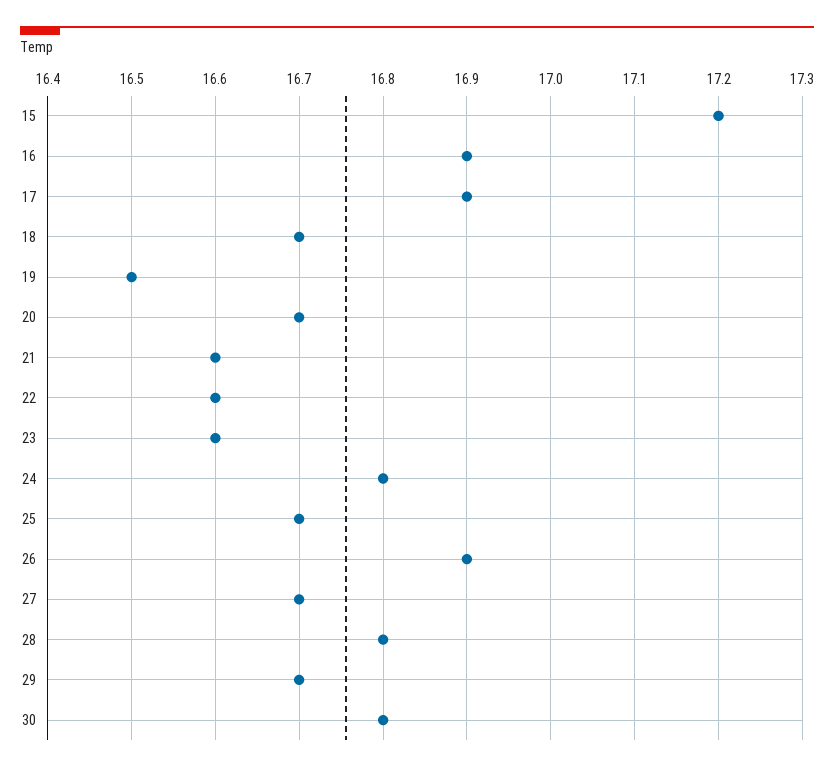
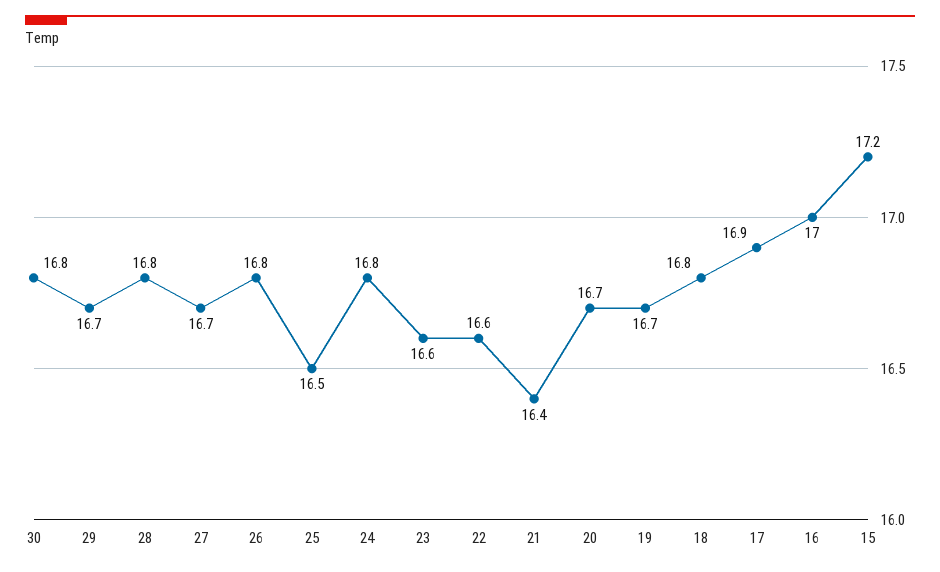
  {
    "15": 17.2,
-   "16": 16.9,
+   "16": 17,
    "17": 16.9,
-   "18": 16.7,
+   "18": 16.8,
-   "19": 16.5,
+   "19": 16.7,
    "20": 16.7,
-   "21": 16.6,
+   "21": 16.4,
    "22": 16.6,
    "23": 16.6,
    "24": 16.8,
-   "25": 16.7,
+   "25": 16.5,
-   "26": 16.9,
+   "26": 16.8,
    "27": 16.7,
    "28": 16.8,
    "29": 16.7,
    "30": 16.8
  }

